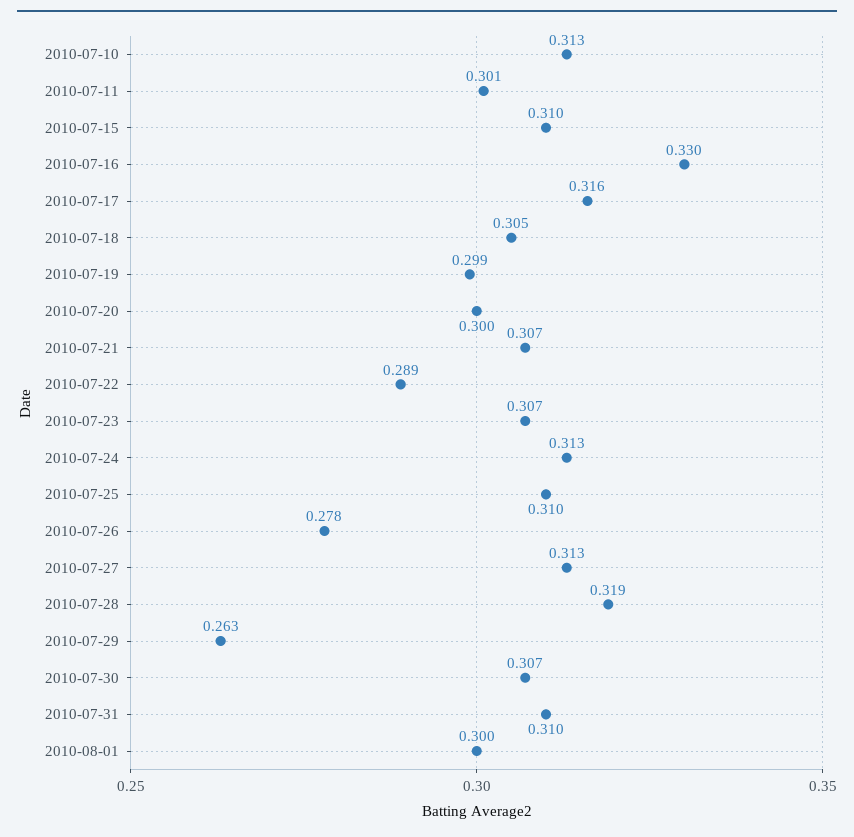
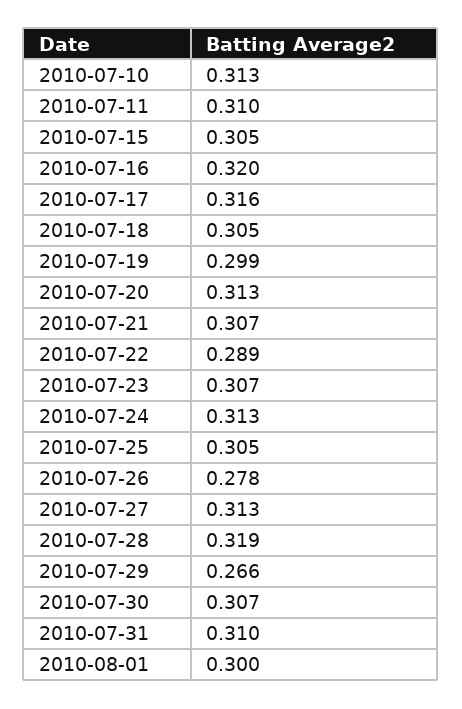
  {
    "2010-07-10": 0.313,
-   "2010-07-11": 0.301,
+   "2010-07-11": 0.31,
-   "2010-07-15": 0.31,
+   "2010-07-15": 0.305,
-   "2010-07-16": 0.33,
+   "2010-07-16": 0.32,
    "2010-07-17": 0.316,
    "2010-07-18": 0.305,
    "2010-07-19": 0.299,
-   "2010-07-20": 0.3,
+   "2010-07-20": 0.313,
    "2010-07-21": 0.307,
    "2010-07-22": 0.289,
    "2010-07-23": 0.307,
    "2010-07-24": 0.313,
-   "2010-07-25": 0.31,
+   "2010-07-25": 0.305,
    "2010-07-26": 0.278,
    "2010-07-27": 0.313,
    "2010-07-28": 0.319,
-   "2010-07-29": 0.263,
+   "2010-07-29": 0.266,
    "2010-07-30": 0.307,
    "2010-07-31": 0.31,
    "2010-08-01": 0.3
  }

